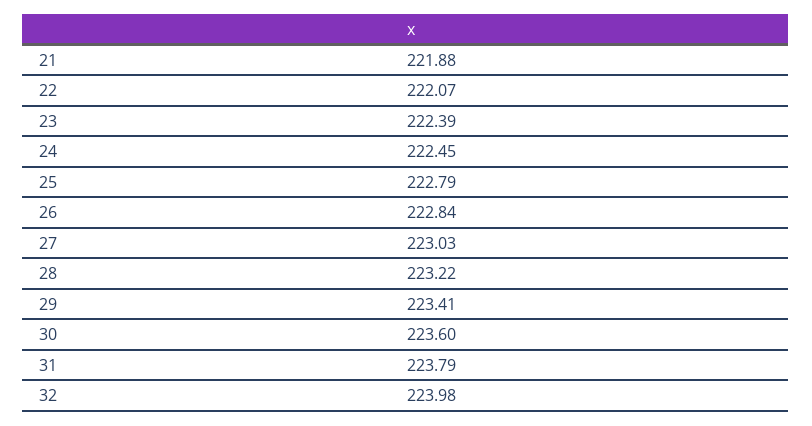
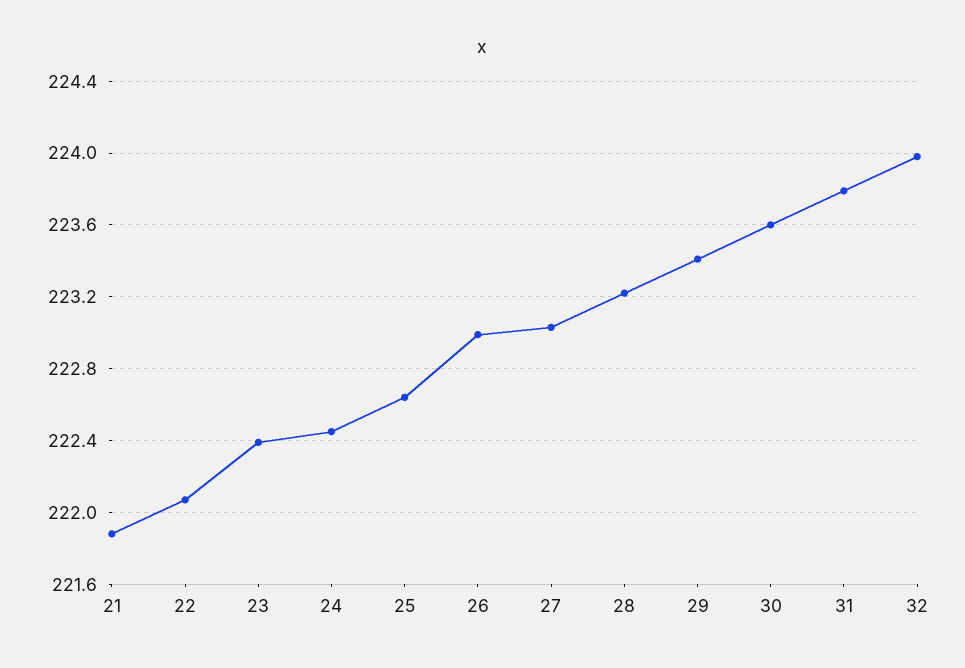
  {
    "21": 221.88,
    "22": 222.07,
    "23": 222.39,
    "24": 222.45,
-   "25": 222.79,
+   "25": 222.65,
-   "26": 222.84,
+   "26": 223,
    "27": 223.03,
    "28": 223.22,
    "29": 223.41,
    "30": 223.6,
    "31": 223.79,
    "32": 223.98
  }

